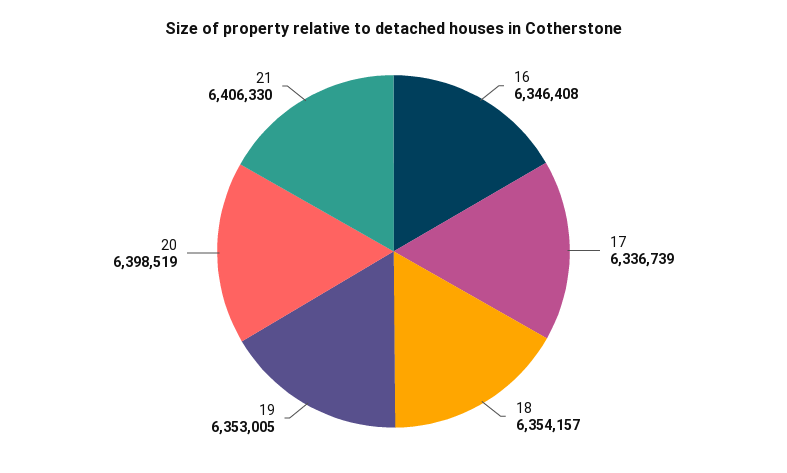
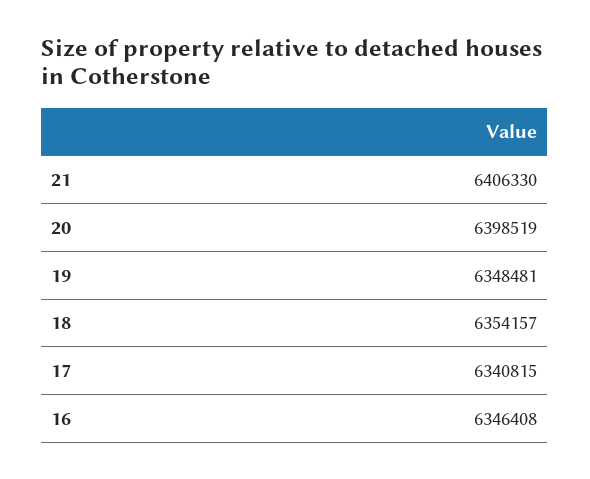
  {
    "16": 6346408,
-   "17": 6336739,
+   "17": 6340815,
    "18": 6354157,
-   "19": 6353005,
+   "19": 6348481,
    "20": 6398519,
    "21": 6406330
  }

